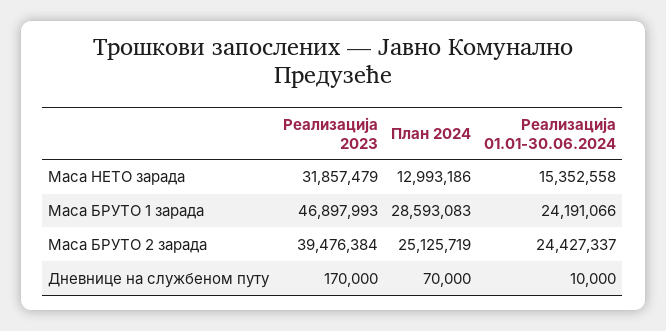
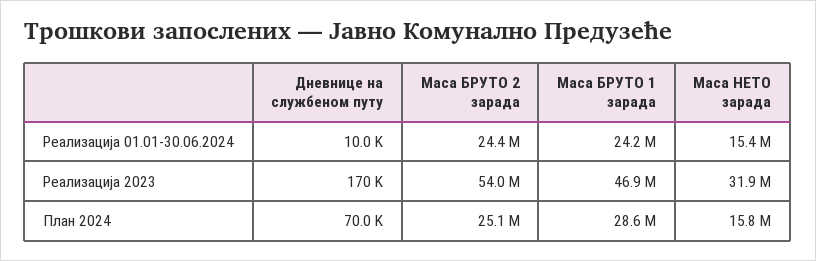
  {
    "Реализација 2023": {
      "Маса НЕТО зарада": 31857479,
      "Маса БРУТО 1 зарада": 46897993,
-     "Маса БРУТО 2 зарада": 39476384,
+     "Маса БРУТО 2 зарада": 54000000,
      "Дневнице на службеном путу": 170000
    },
    "План 2024": {
-     "Маса НЕТО зарада": 12993186,
+     "Маса НЕТО зарада": 15800000,
      "Маса БРУТО 1 зарада": 28593083,
      "Маса БРУТО 2 зарада": 25125719,
      "Дневнице на службеном путу": 70000
    },
    "Реализација 01.01-30.06.2024": {
      "Маса НЕТО зарада": 15352558,
      "Маса БРУТО 1 зарада": 24191066,
      "Маса БРУТО 2 зарада": 24427337,
      "Дневнице на службеном путу": 10000
    }
  }

